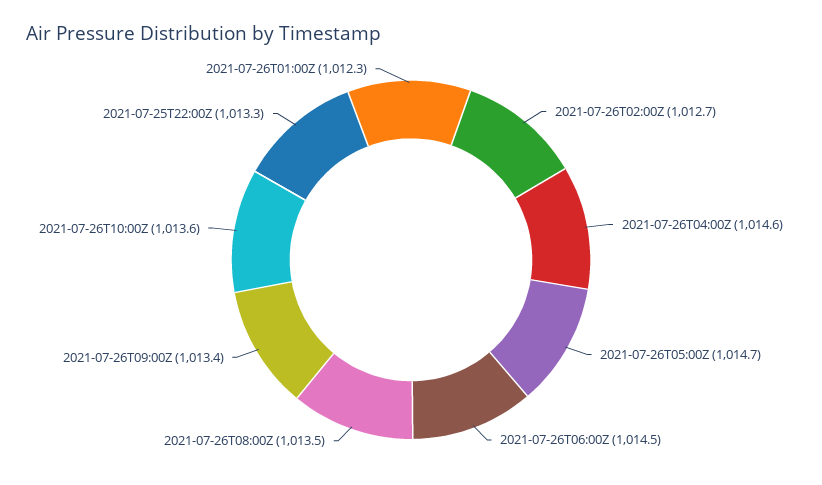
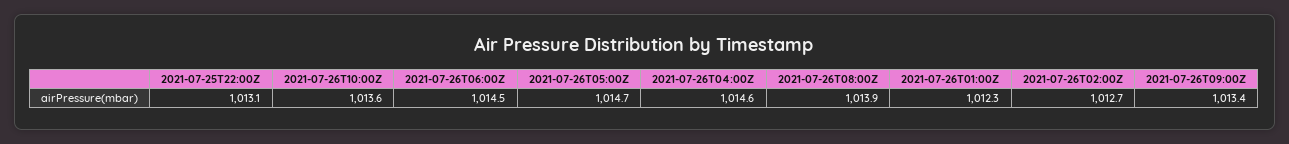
  {
    "2021-07-26T02:00Z": 1012.7,
    "2021-07-26T04:00Z": 1014.6,
    "2021-07-26T05:00Z": 1014.7,
    "2021-07-26T06:00Z": 1014.5,
-   "2021-07-26T08:00Z": 1013.5,
+   "2021-07-26T08:00Z": 1013.9,
    "2021-07-26T09:00Z": 1013.4,
    "2021-07-26T10:00Z": 1013.6,
-   "2021-07-25T22:00Z": 1013.3,
+   "2021-07-25T22:00Z": 1013.1,
    "2021-07-26T01:00Z": 1012.3
  }

